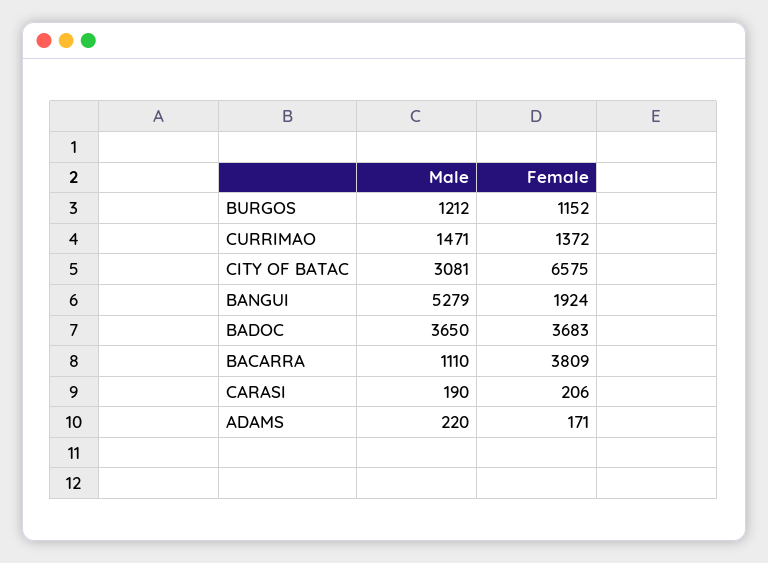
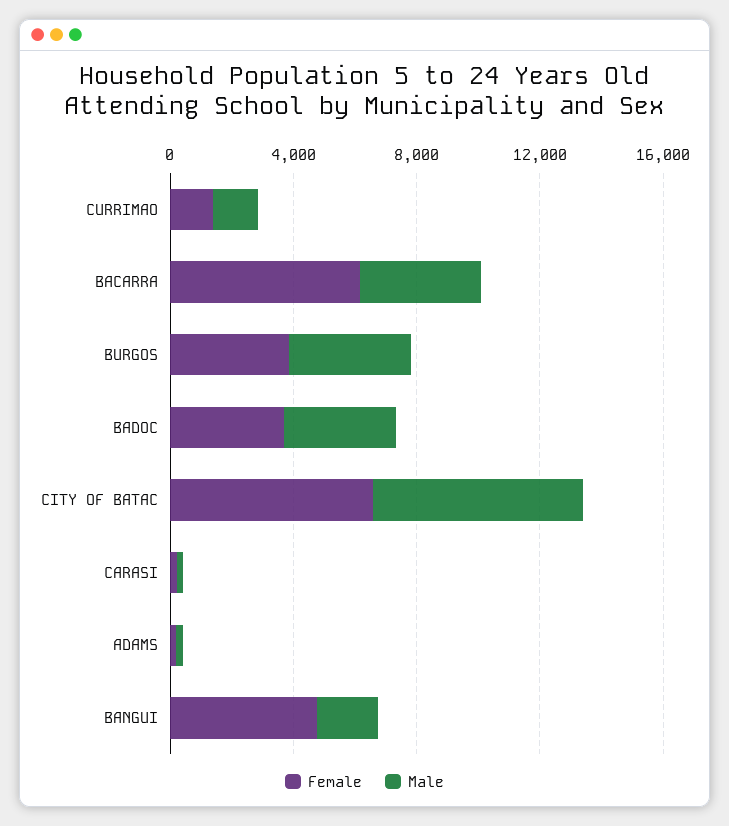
  {
    "Male": {
-     "BURGOS": 1212,
+     "BURGOS": 4000,
      "CURRIMAO": 1471,
-     "CITY OF BATAC": 3081,
+     "CITY OF BATAC": 7000,
-     "BANGUI": 5279,
+     "BANGUI": 2000,
      "BADOC": 3650,
-     "BACARRA": 1110,
+     "BACARRA": 4000,
      "CARASI": 190,
      "ADAMS": 220
    },
    "Female": {
-     "BURGOS": 1152,
+     "BURGOS": 4000,
      "CURRIMAO": 1372,
      "CITY OF BATAC": 6575,
-     "BANGUI": 1924,
+     "BANGUI": 5000,
      "BADOC": 3683,
-     "BACARRA": 3809,
+     "BACARRA": 6000,
      "CARASI": 206,
      "ADAMS": 171
    }
  }

